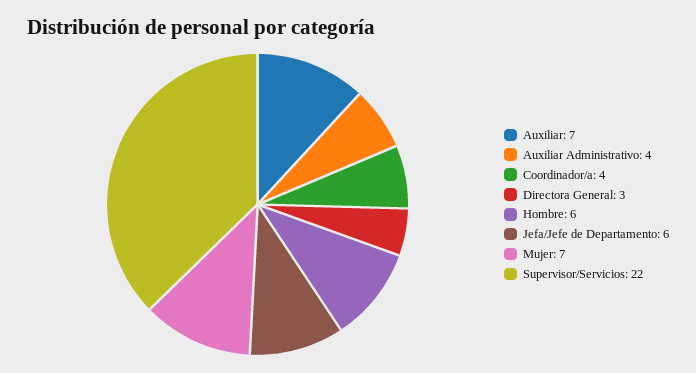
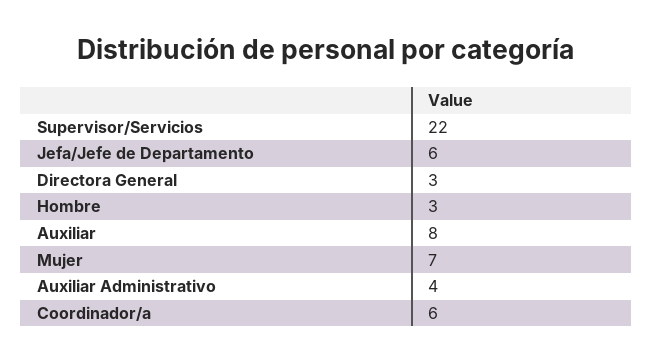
  {
-   "Auxiliar": 7,
+   "Auxiliar": 8,
    "Auxiliar Administrativo": 4,
-   "Coordinador/a": 4,
+   "Coordinador/a": 6,
    "Directora General": 3,
-   "Hombre": 6,
+   "Hombre": 3,
    "Jefa/Jefe de Departamento": 6,
    "Mujer": 7,
    "Supervisor/Servicios": 22
  }

